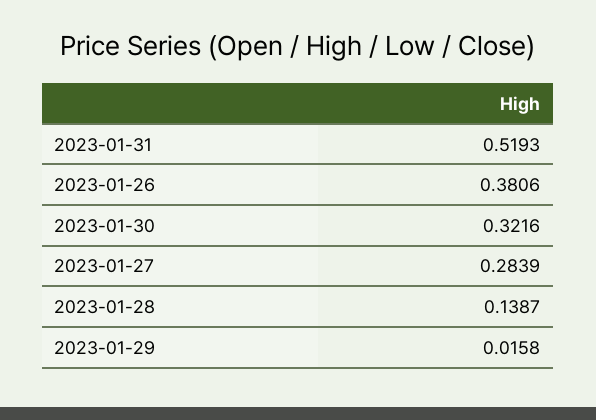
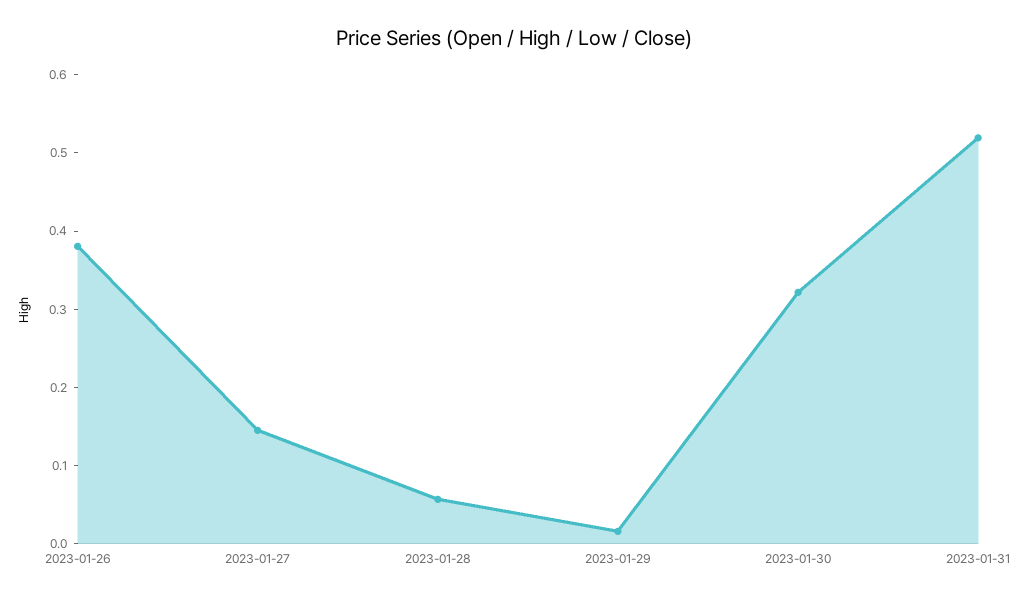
  {
    "2023-01-31": 0.5193,
    "2023-01-26": 0.3806,
    "2023-01-30": 0.3216,
-   "2023-01-27": 0.2839,
+   "2023-01-27": 0.14,
-   "2023-01-28": 0.1387,
+   "2023-01-28": 0.06,
    "2023-01-29": 0.0158
  }

